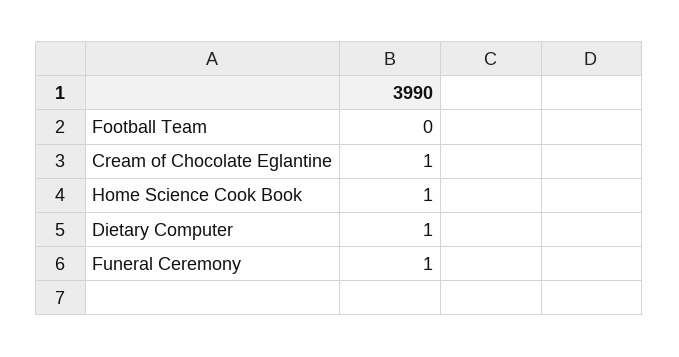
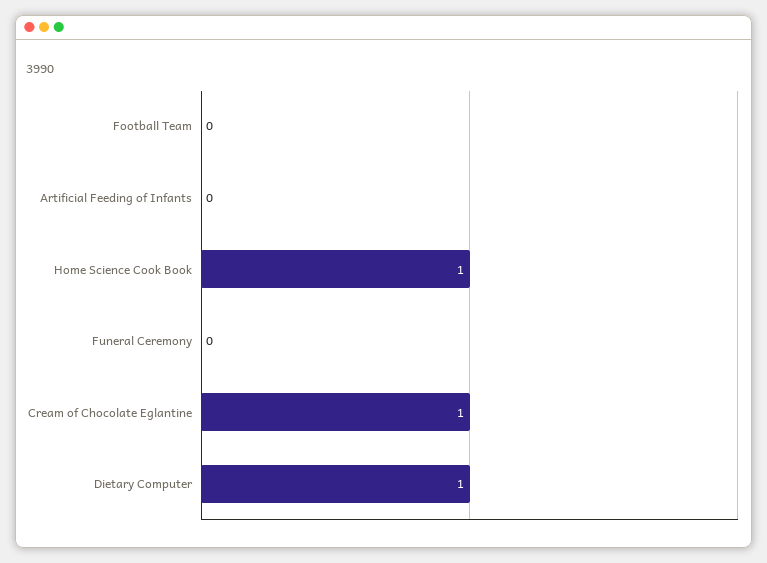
  {
    "Football Team": 0,
    "Cream of Chocolate Eglantine": 1,
    "Home Science Cook Book": 1,
    "Dietary Computer": 1,
-   "Funeral Ceremony": 1
+   "Funeral Ceremony": 0,
+   "Artificial Feeding of Infants": 0
  }

